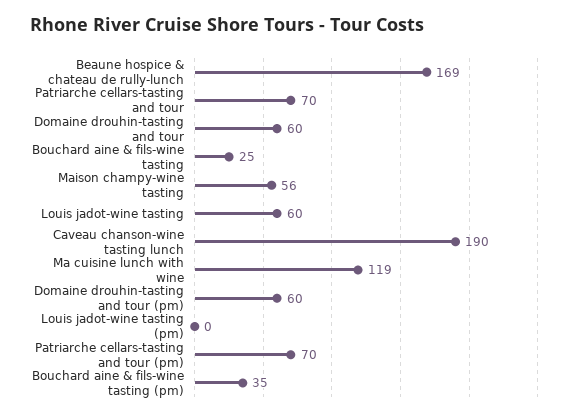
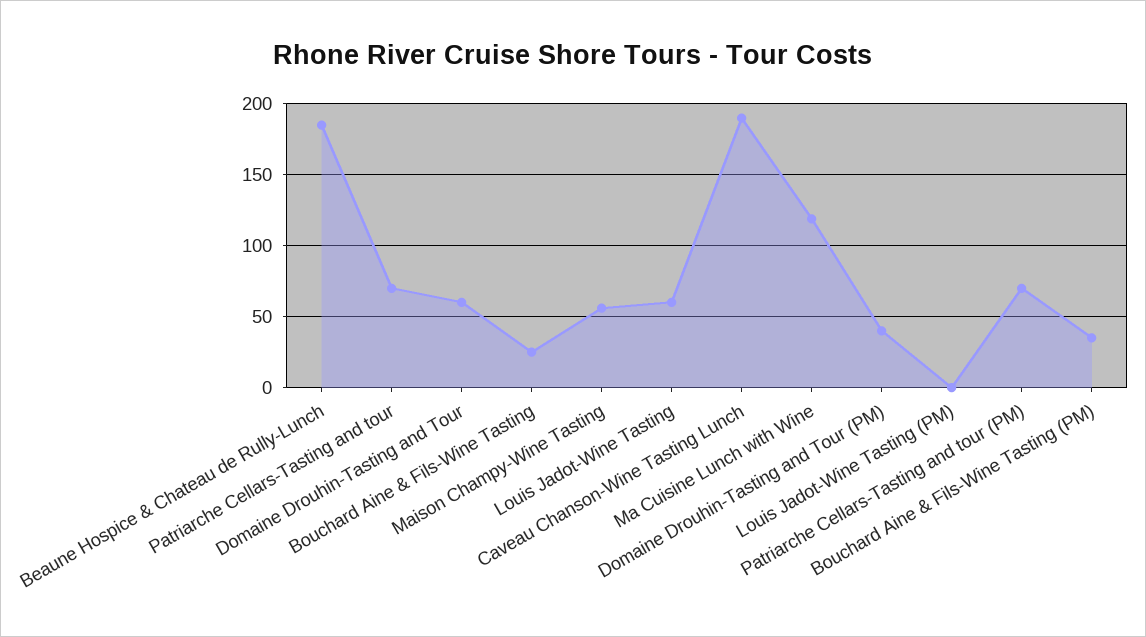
  {
-   "Beaune hospice & chateau de rully-lunch": 169,
+   "Beaune hospice & chateau de rully-lunch": 185,
    "Patriarche cellars-tasting and tour": 70,
    "Domaine drouhin-tasting and tour": 60,
    "Bouchard aine & fils-wine tasting": 25,
    "Maison champy-wine tasting": 56,
    "Louis jadot-wine tasting": 60,
    "Caveau chanson-wine tasting lunch": 190,
    "Ma cuisine lunch with wine": 119,
-   "Domaine drouhin-tasting and tour (pm)": 60,
+   "Domaine drouhin-tasting and tour (pm)": 40,
    "Louis jadot-wine tasting (pm)": 0,
    "Patriarche cellars-tasting and tour (pm)": 70,
    "Bouchard aine & fils-wine tasting (pm)": 35
  }

